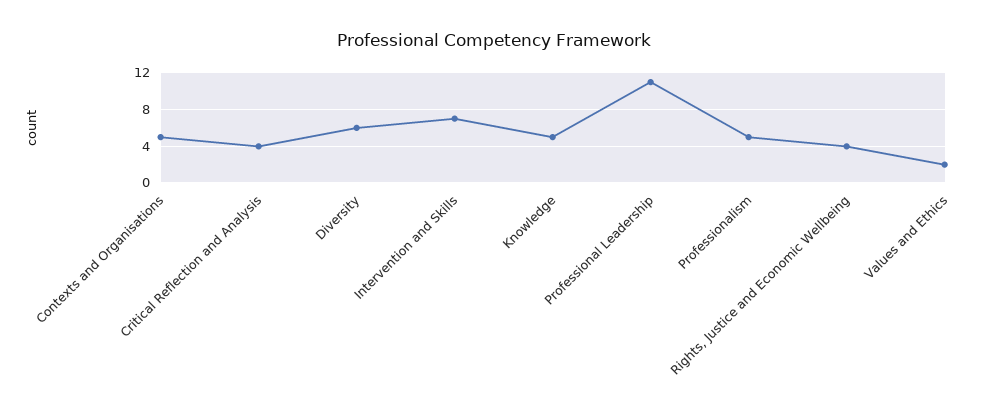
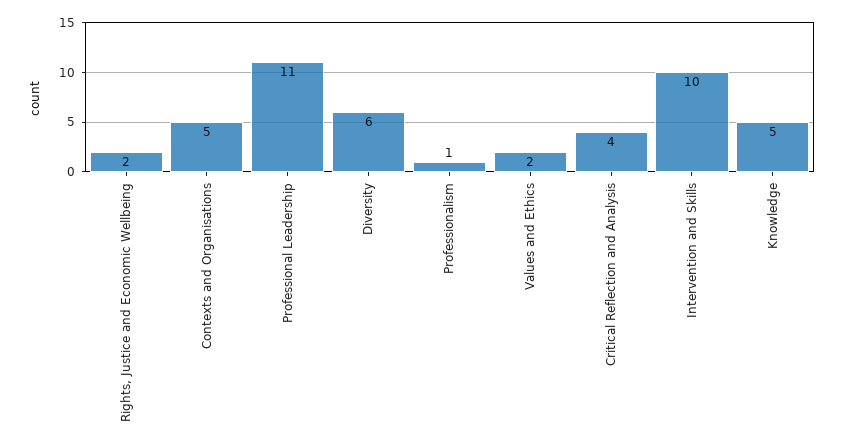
  {
    "Contexts and Organisations": 5,
    "Critical Reflection and Analysis": 4,
    "Diversity": 6,
-   "Intervention and Skills": 7,
+   "Intervention and Skills": 10,
    "Knowledge": 5,
    "Professional Leadership": 11,
-   "Professionalism": 5,
+   "Professionalism": 1,
-   "Rights, Justice and Economic Wellbeing": 4,
+   "Rights, Justice and Economic Wellbeing": 2,
    "Values and Ethics": 2
  }

